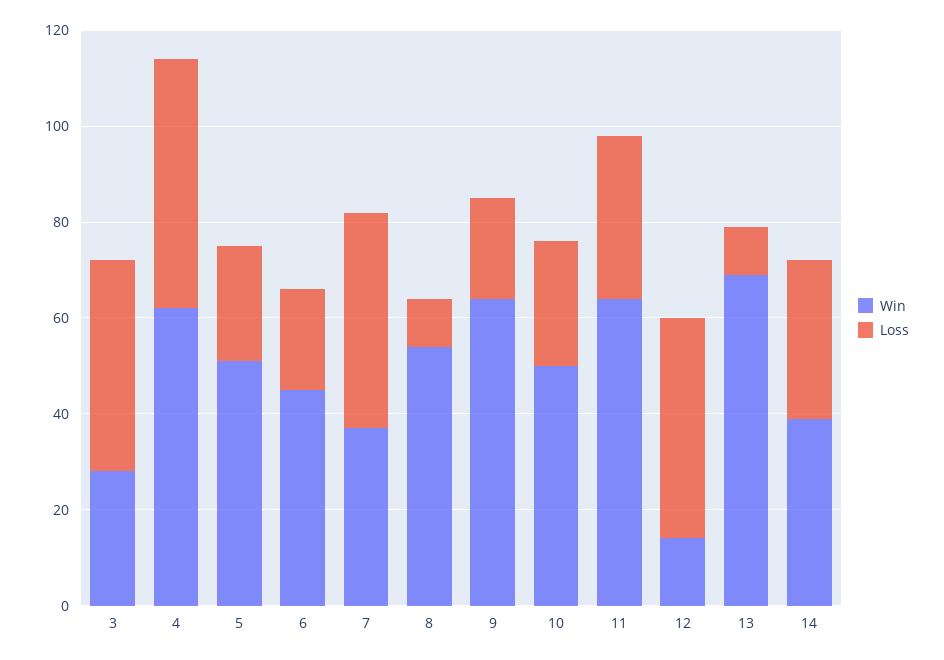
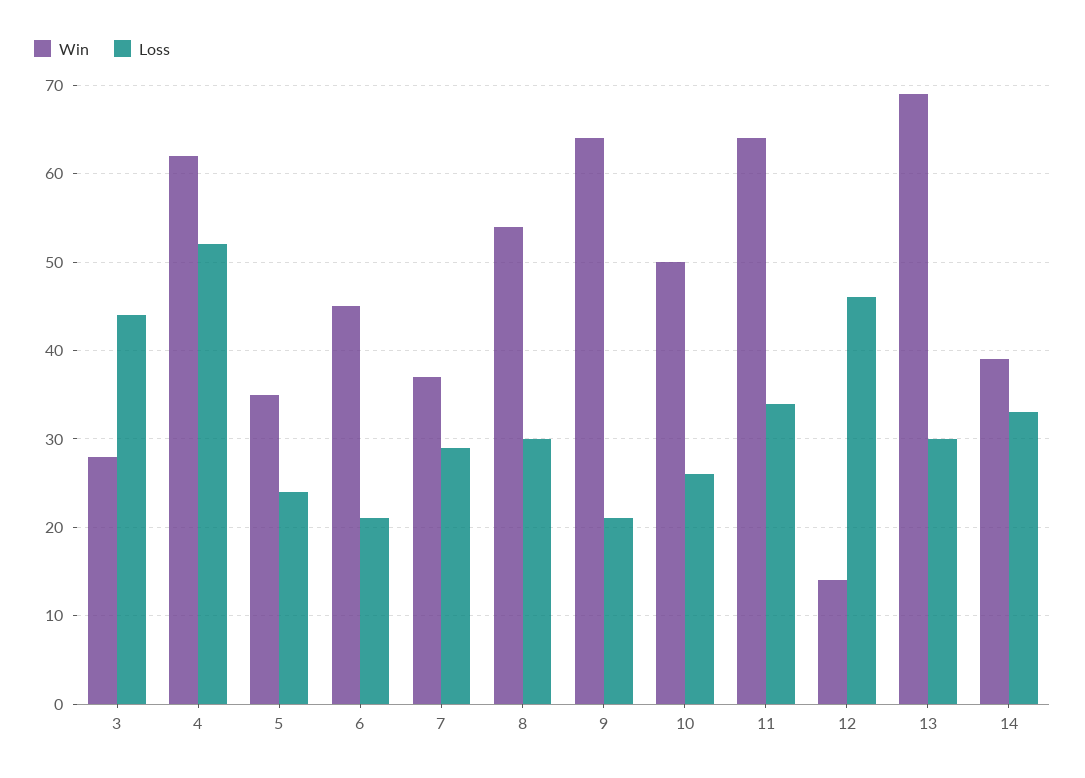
  {
    "Win": {
      "3": 28,
      "4": 62,
-     "5": 50,
+     "5": 35,
      "6": 45,
      "7": 37,
      "8": 54,
      "9": 64,
      "10": 50,
      "11": 64,
      "12": 14,
      "13": 69,
      "14": 39
    },
    "Loss": {
      "3": 44,
      "4": 52,
      "5": 24,
      "6": 21,
-     "7": 45,
+     "7": 29,
-     "8": 10,
+     "8": 30,
      "9": 21,
      "10": 26,
      "11": 34,
      "12": 46,
-     "13": 10,
+     "13": 30,
      "14": 33
    }
  }

